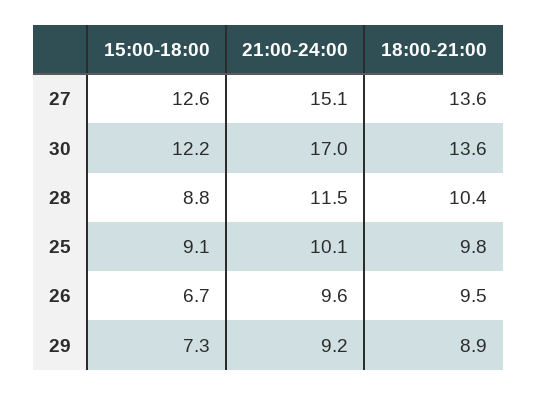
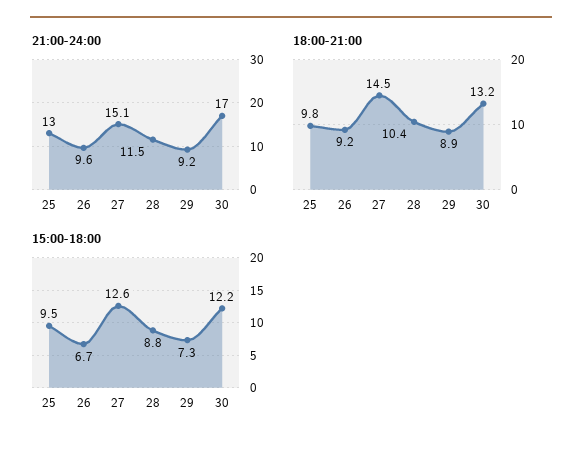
  {
    "15:00-18:00": {
      "27": 12.6,
      "30": 12.2,
      "28": 8.8,
-     "25": 9.1,
+     "25": 9.5,
      "26": 6.7,
      "29": 7.3
    },
    "21:00-24:00": {
      "27": 15.1,
      "30": 17,
      "28": 11.5,
-     "25": 10.1,
+     "25": 13,
      "26": 9.6,
      "29": 9.2
    },
    "18:00-21:00": {
-     "27": 13.6,
+     "27": 14.5,
-     "30": 13.6,
+     "30": 13.2,
      "28": 10.4,
      "25": 9.8,
-     "26": 9.5,
+     "26": 9.2,
      "29": 8.9
    }
  }

